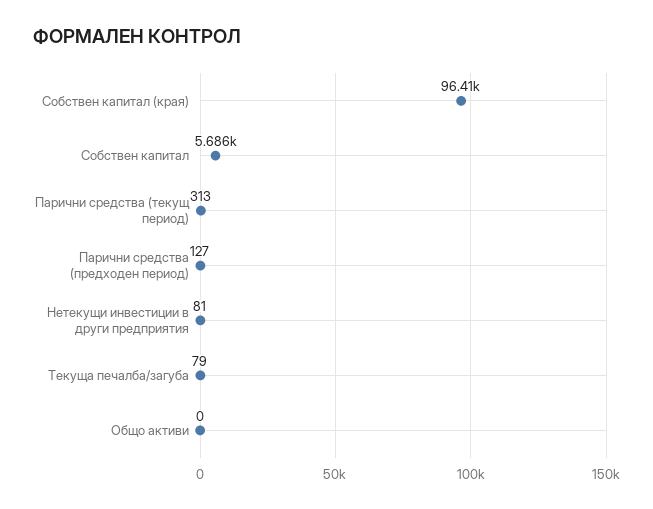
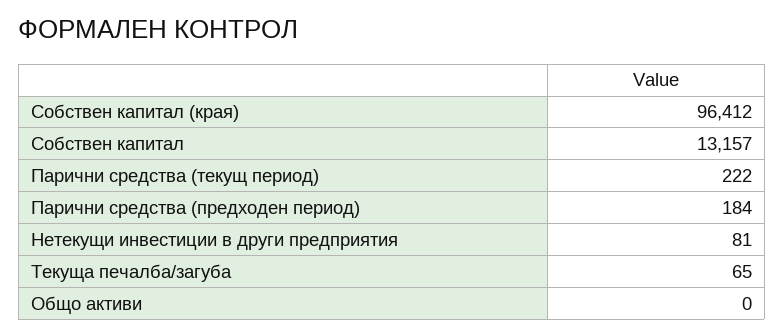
  {
    "Собствен капитал (края)": 96412,
-   "Собствен капитал": 5686,
+   "Собствен капитал": 13157,
-   "Парични средства (текущ период)": 313,
+   "Парични средства (текущ период)": 222,
-   "Парични средства (предходен период)": 127,
+   "Парични средства (предходен период)": 184,
    "Нетекущи инвестиции в други предприятия": 81,
-   "Текуща печалба/загуба": 79,
+   "Текуща печалба/загуба": 65,
    "Общо активи": 0
  }

